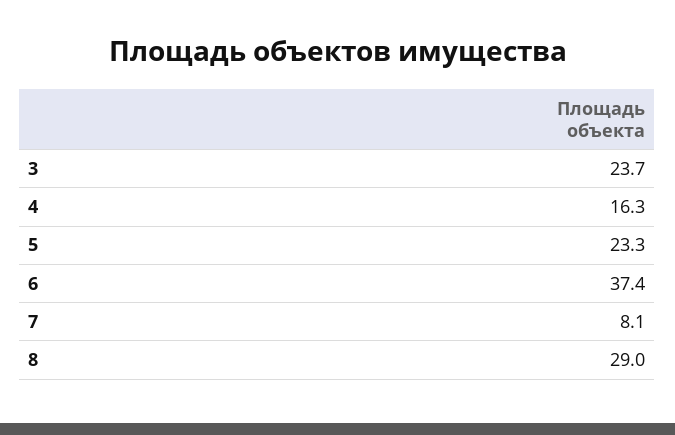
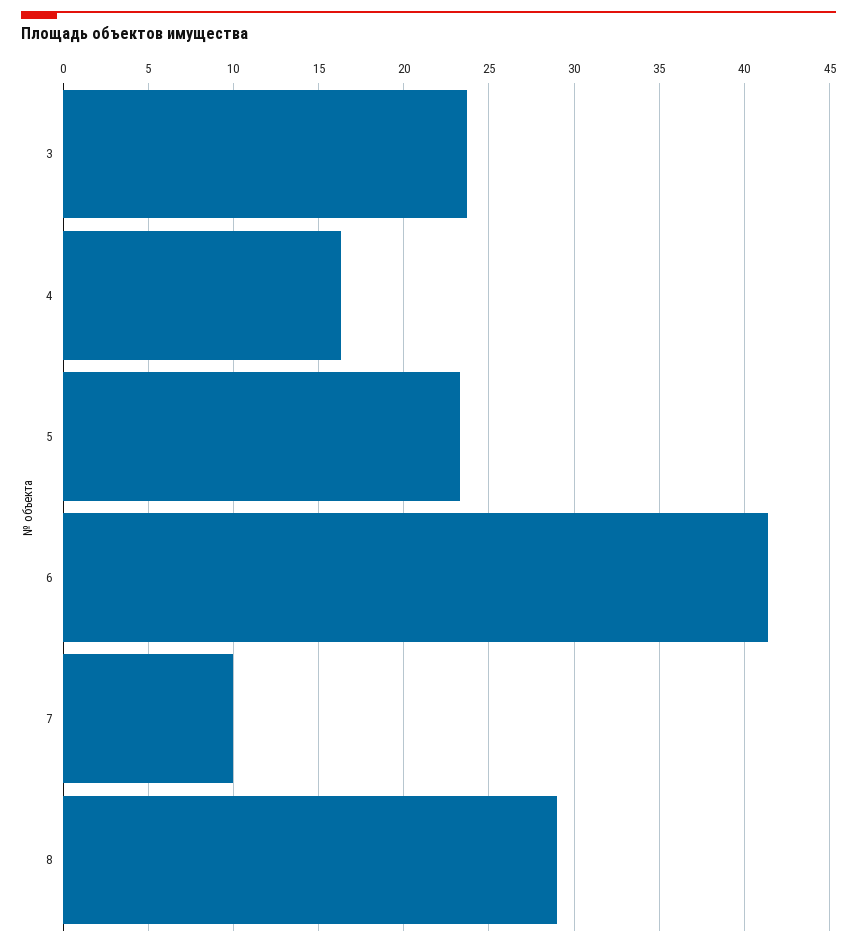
  {
    "3": 23.7,
    "4": 16.3,
    "5": 23.3,
-   "6": 37.4,
+   "6": 41.5,
-   "7": 8.1,
+   "7": 10,
    "8": 29
  }

